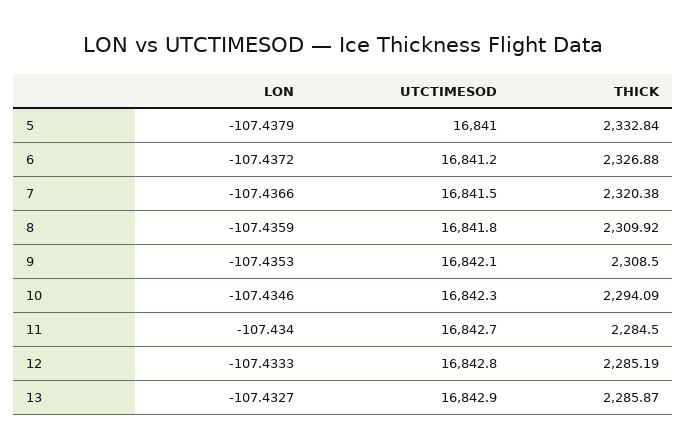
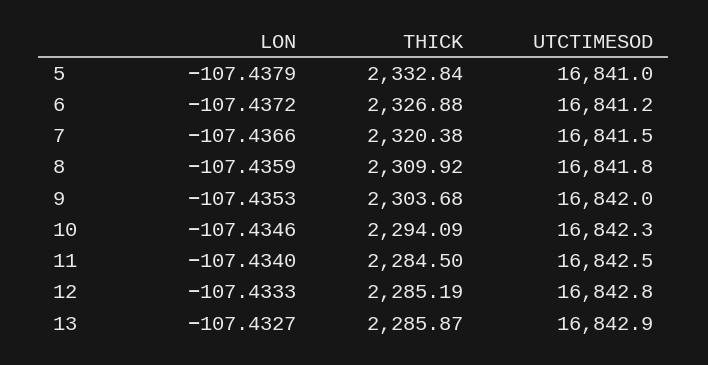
  {
    "LON": {
      "5": -107.4379,
      "6": -107.4372,
      "7": -107.4366,
      "8": -107.4359,
      "9": -107.4353,
      "10": -107.4346,
      "11": -107.434,
      "12": -107.4333,
      "13": -107.4327
    },
    "UTCTIMESOD": {
      "5": 16841,
      "6": 16841.2,
      "7": 16841.5,
      "8": 16841.8,
-     "9": 16842.1,
+     "9": 16842,
      "10": 16842.3,
-     "11": 16842.7,
+     "11": 16842.5,
      "12": 16842.8,
      "13": 16842.9
    },
    "THICK": {
      "5": 2332.84,
      "6": 2326.88,
      "7": 2320.38,
      "8": 2309.92,
-     "9": 2308.5,
+     "9": 2303.68,
      "10": 2294.09,
      "11": 2284.5,
      "12": 2285.19,
      "13": 2285.87
    }
  }

